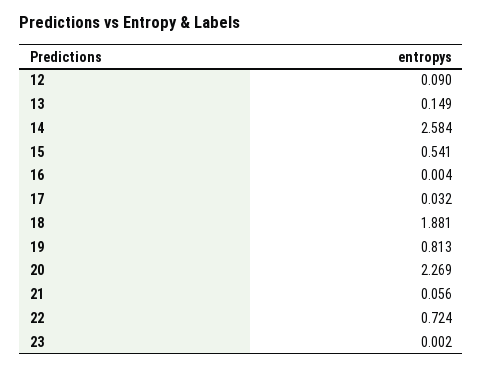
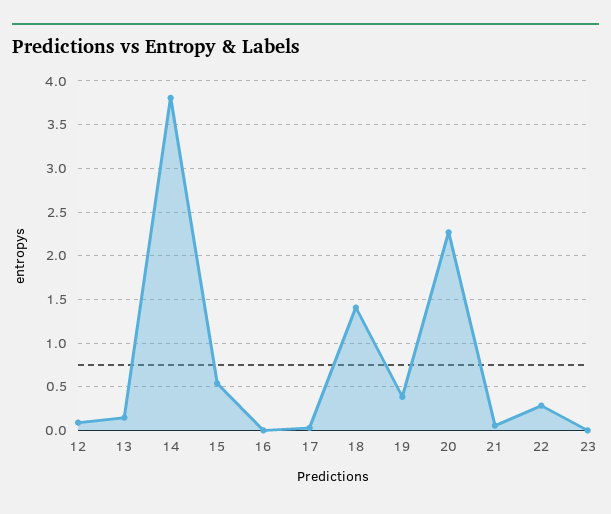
  {
    "12": 0.09,
    "13": 0.149,
-   "14": 2.584,
+   "14": 3.8,
    "15": 0.541,
    "16": 0.004,
    "17": 0.032,
-   "18": 1.881,
+   "18": 1.4,
-   "19": 0.813,
+   "19": 0.4,
    "20": 2.269,
    "21": 0.056,
-   "22": 0.724,
+   "22": 0.3,
    "23": 0.002
  }

